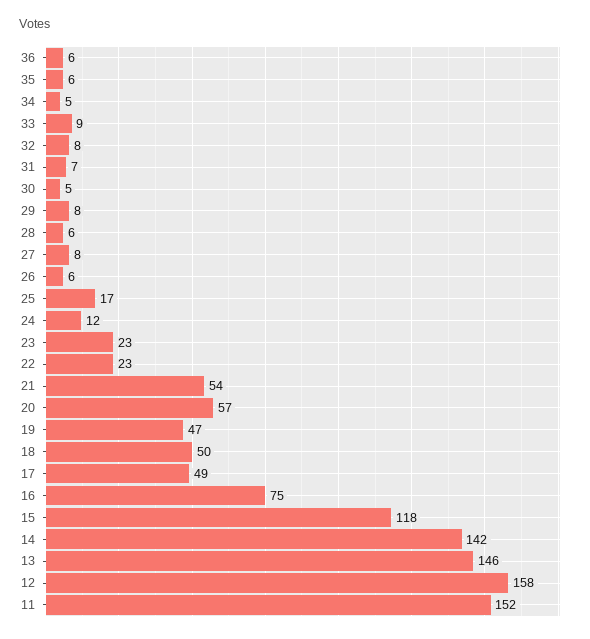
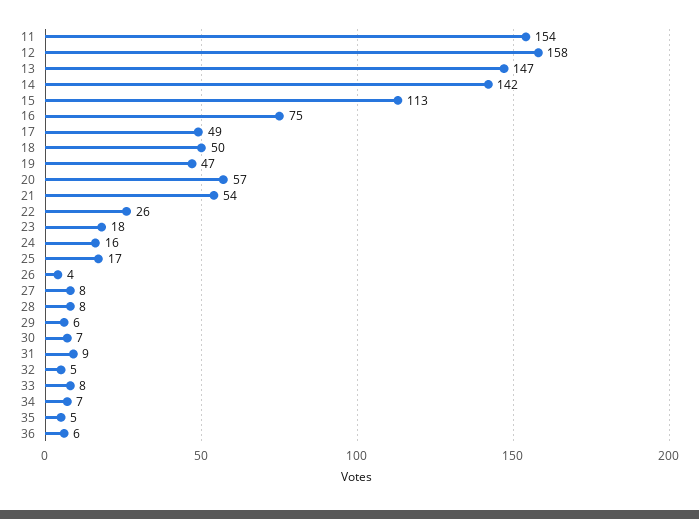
  {
    "36": 6,
-   "35": 6,
+   "35": 5,
-   "34": 5,
+   "34": 7,
-   "33": 9,
+   "33": 8,
-   "32": 8,
+   "32": 5,
-   "31": 7,
+   "31": 9,
-   "30": 5,
+   "30": 7,
-   "29": 8,
+   "29": 6,
-   "28": 6,
+   "28": 8,
    "27": 8,
-   "26": 6,
+   "26": 4,
    "25": 17,
-   "24": 12,
+   "24": 16,
-   "23": 23,
+   "23": 18,
-   "22": 23,
+   "22": 26,
    "21": 54,
    "20": 57,
    "19": 47,
    "18": 50,
    "17": 49,
    "16": 75,
-   "15": 118,
+   "15": 113,
    "14": 142,
-   "13": 146,
+   "13": 147,
    "12": 158,
-   "11": 152
+   "11": 154
  }

